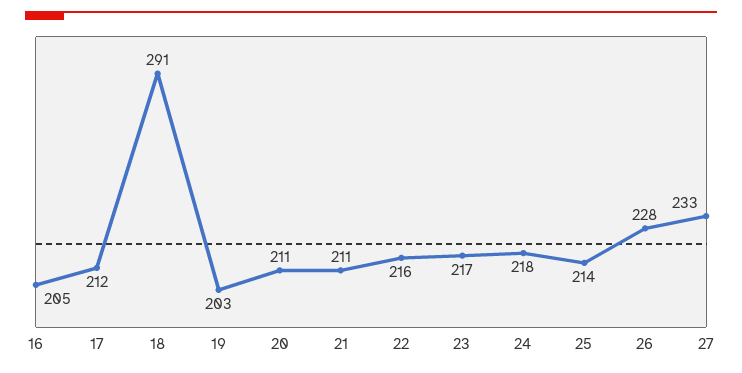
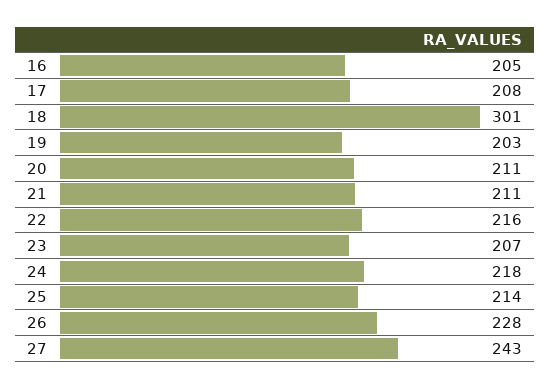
  {
    "16": 205,
-   "17": 212,
+   "17": 208,
-   "18": 291,
+   "18": 301,
    "19": 203,
    "20": 211,
    "21": 211,
    "22": 216,
-   "23": 217,
+   "23": 207,
    "24": 218,
    "25": 214,
    "26": 228,
-   "27": 233
+   "27": 243
  }

